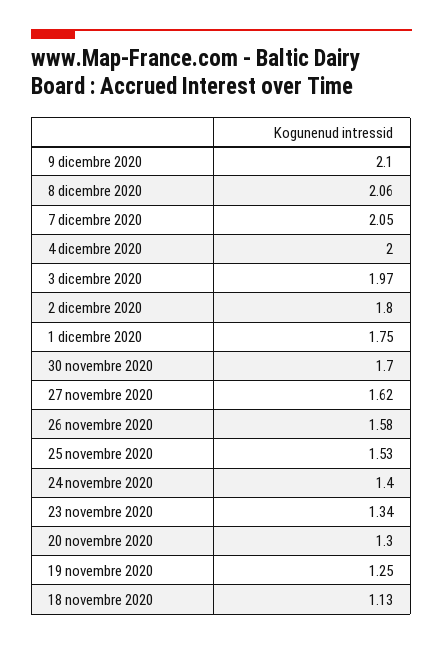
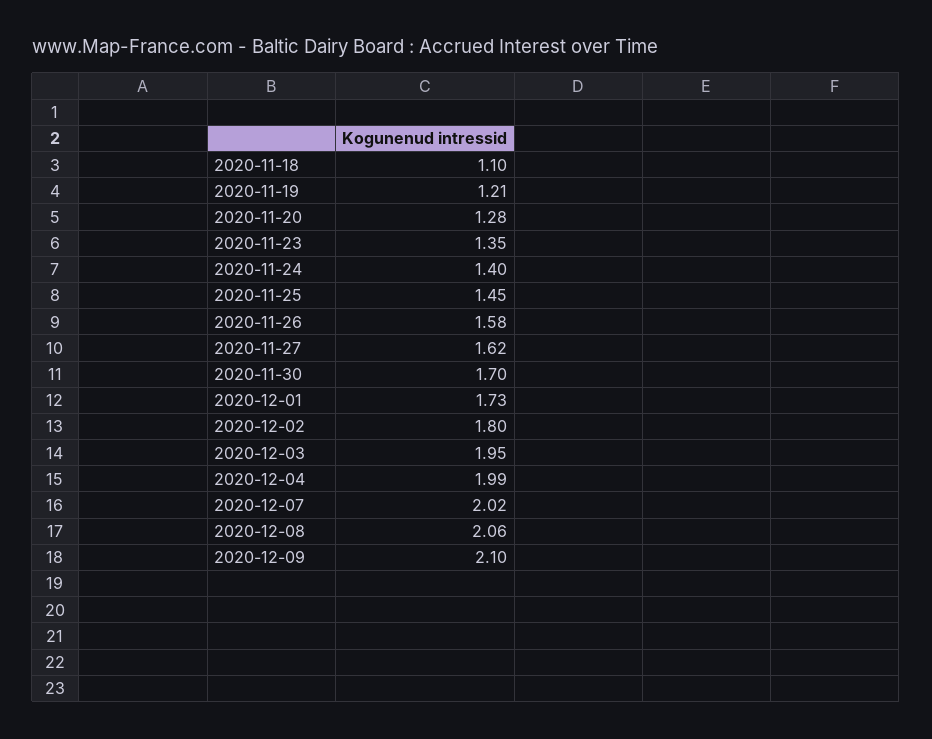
  {
    "9 dicembre 2020": 2.1,
    "8 dicembre 2020": 2.06,
-   "7 dicembre 2020": 2.05,
+   "7 dicembre 2020": 2.02,
-   "4 dicembre 2020": 2,
+   "4 dicembre 2020": 1.99,
-   "3 dicembre 2020": 1.97,
+   "3 dicembre 2020": 1.95,
    "2 dicembre 2020": 1.8,
-   "1 dicembre 2020": 1.75,
+   "1 dicembre 2020": 1.73,
    "30 novembre 2020": 1.7,
    "27 novembre 2020": 1.62,
    "26 novembre 2020": 1.58,
-   "25 novembre 2020": 1.53,
+   "25 novembre 2020": 1.45,
    "24 novembre 2020": 1.4,
-   "23 novembre 2020": 1.34,
+   "23 novembre 2020": 1.35,
-   "20 novembre 2020": 1.3,
+   "20 novembre 2020": 1.28,
-   "19 novembre 2020": 1.25,
+   "19 novembre 2020": 1.21,
-   "18 novembre 2020": 1.13
+   "18 novembre 2020": 1.1
  }

